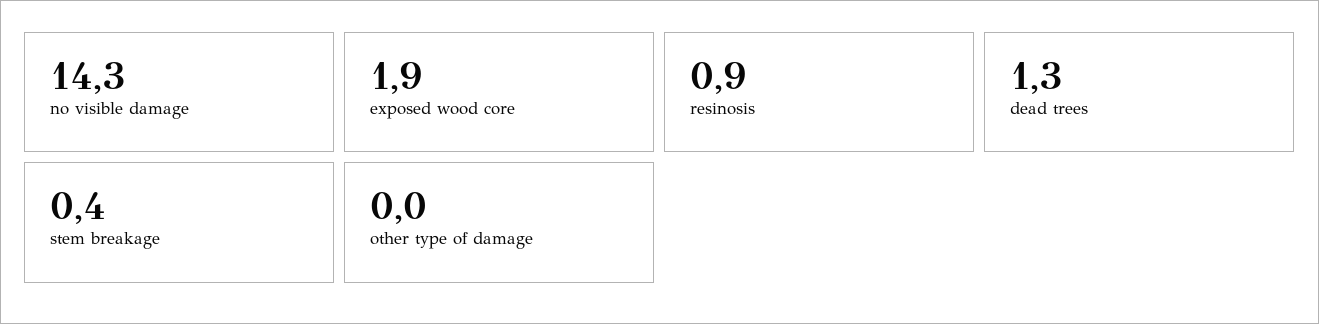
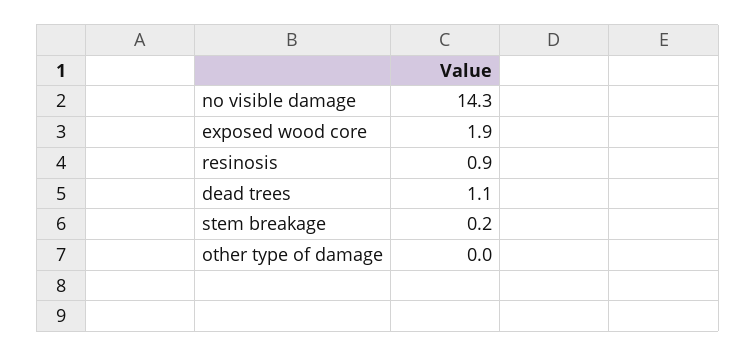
  {
    "no visible damage": 14.3,
    "exposed wood core": 1.9,
    "resinosis": 0.9,
-   "dead trees": 1.3,
+   "dead trees": 1.1,
-   "stem breakage": 0.4,
+   "stem breakage": 0.2,
    "other type of damage": 0
  }

